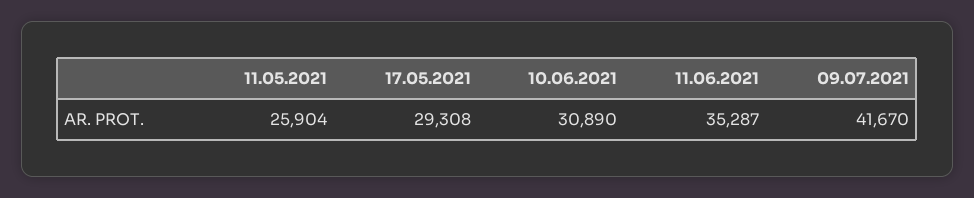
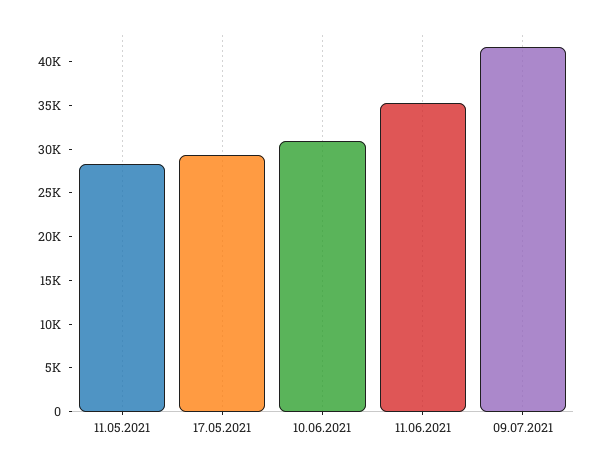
  {
-   "11.05.2021": 25904,
+   "11.05.2021": 28000,
    "17.05.2021": 29308,
    "10.06.2021": 30890,
    "11.06.2021": 35287,
    "09.07.2021": 41670
  }

